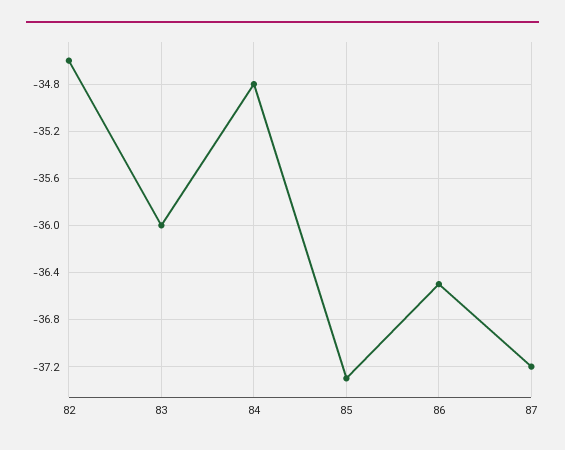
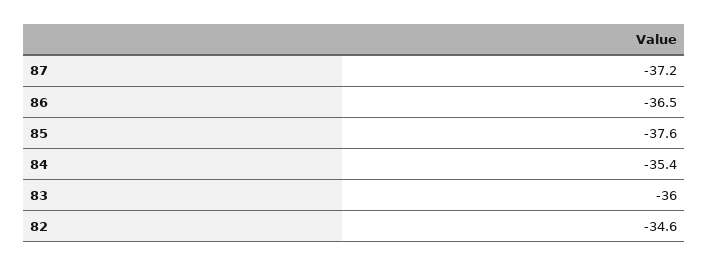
  {
    "82": -34.6,
    "83": -36,
-   "84": -34.8,
+   "84": -35.4,
-   "85": -37.3,
+   "85": -37.6,
    "86": -36.5,
    "87": -37.2
  }

